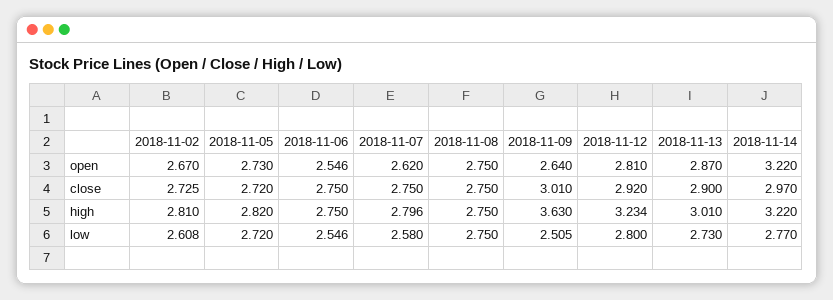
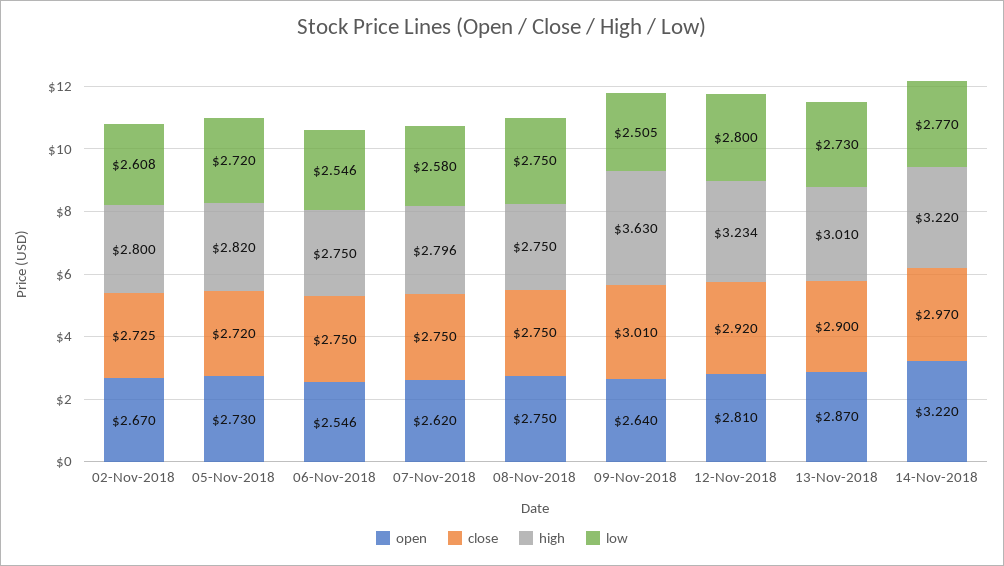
  {
    "open": {
      "2018-11-02": 2.67,
      "2018-11-05": 2.73,
      "2018-11-06": 2.546,
      "2018-11-07": 2.62,
      "2018-11-08": 2.75,
      "2018-11-09": 2.64,
      "2018-11-12": 2.81,
      "2018-11-13": 2.87,
      "2018-11-14": 3.22
    },
    "close": {
      "2018-11-02": 2.725,
      "2018-11-05": 2.72,
      "2018-11-06": 2.75,
      "2018-11-07": 2.75,
      "2018-11-08": 2.75,
      "2018-11-09": 3.01,
      "2018-11-12": 2.92,
      "2018-11-13": 2.9,
      "2018-11-14": 2.97
    },
    "high": {
-     "2018-11-02": 2.81,
+     "2018-11-02": 2.8,
      "2018-11-05": 2.82,
      "2018-11-06": 2.75,
      "2018-11-07": 2.796,
      "2018-11-08": 2.75,
      "2018-11-09": 3.63,
      "2018-11-12": 3.234,
      "2018-11-13": 3.01,
      "2018-11-14": 3.22
    },
    "low": {
      "2018-11-02": 2.608,
      "2018-11-05": 2.72,
      "2018-11-06": 2.546,
      "2018-11-07": 2.58,
      "2018-11-08": 2.75,
      "2018-11-09": 2.505,
      "2018-11-12": 2.8,
      "2018-11-13": 2.73,
      "2018-11-14": 2.77
    }
  }

